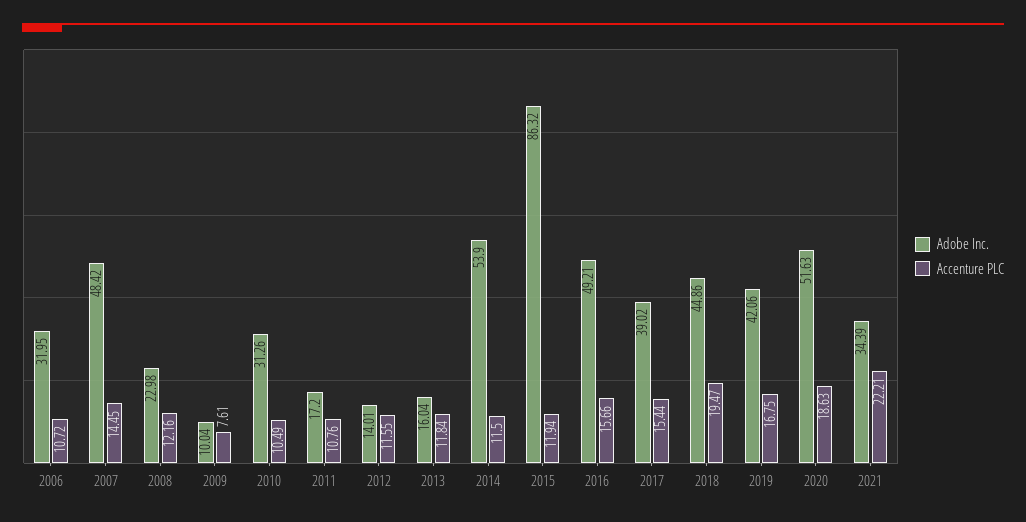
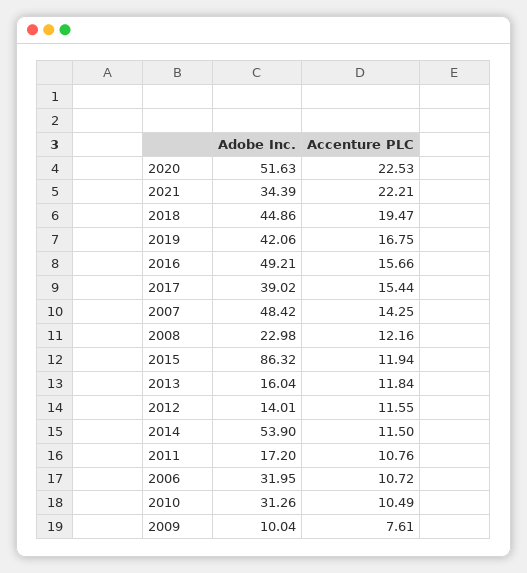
  {
    "Adobe Inc.": {
      "2006": 31.95,
      "2007": 48.42,
      "2008": 22.98,
      "2009": 10.04,
      "2010": 31.26,
      "2011": 17.2,
      "2012": 14.01,
      "2013": 16.04,
      "2014": 53.9,
      "2015": 86.32,
      "2016": 49.21,
      "2017": 39.02,
      "2018": 44.86,
      "2019": 42.06,
      "2020": 51.63,
      "2021": 34.39
    },
    "Accenture PLC": {
      "2006": 10.72,
-     "2007": 14.45,
+     "2007": 14.25,
      "2008": 12.16,
      "2009": 7.61,
      "2010": 10.49,
      "2011": 10.76,
      "2012": 11.55,
      "2013": 11.84,
      "2014": 11.5,
      "2015": 11.94,
      "2016": 15.66,
      "2017": 15.44,
      "2018": 19.47,
      "2019": 16.75,
-     "2020": 18.63,
+     "2020": 22.53,
      "2021": 22.21
    }
  }

